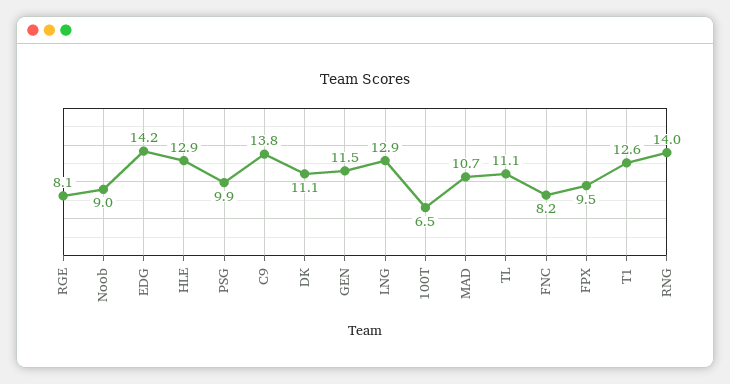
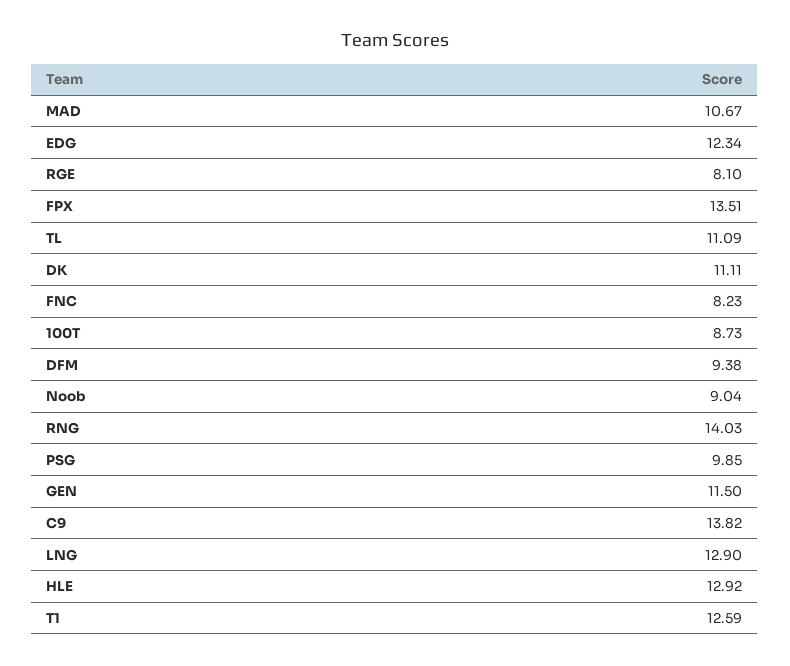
  {
    "RGE": 8.1,
    "Noob": 9.04,
-   "EDG": 14.2,
+   "EDG": 12.34,
    "HLE": 12.92,
    "PSG": 9.85,
    "C9": 13.82,
    "DK": 11.11,
    "GEN": 11.5,
    "LNG": 12.9,
-   "100T": 6.5,
+   "100T": 8.73,
    "MAD": 10.67,
    "TL": 11.09,
    "FNC": 8.23,
-   "FPX": 9.5,
+   "FPX": 13.51,
    "T1": 12.59,
-   "RNG": 14.03
+   "RNG": 14.03,
+   "DFM": 9.38
  }

